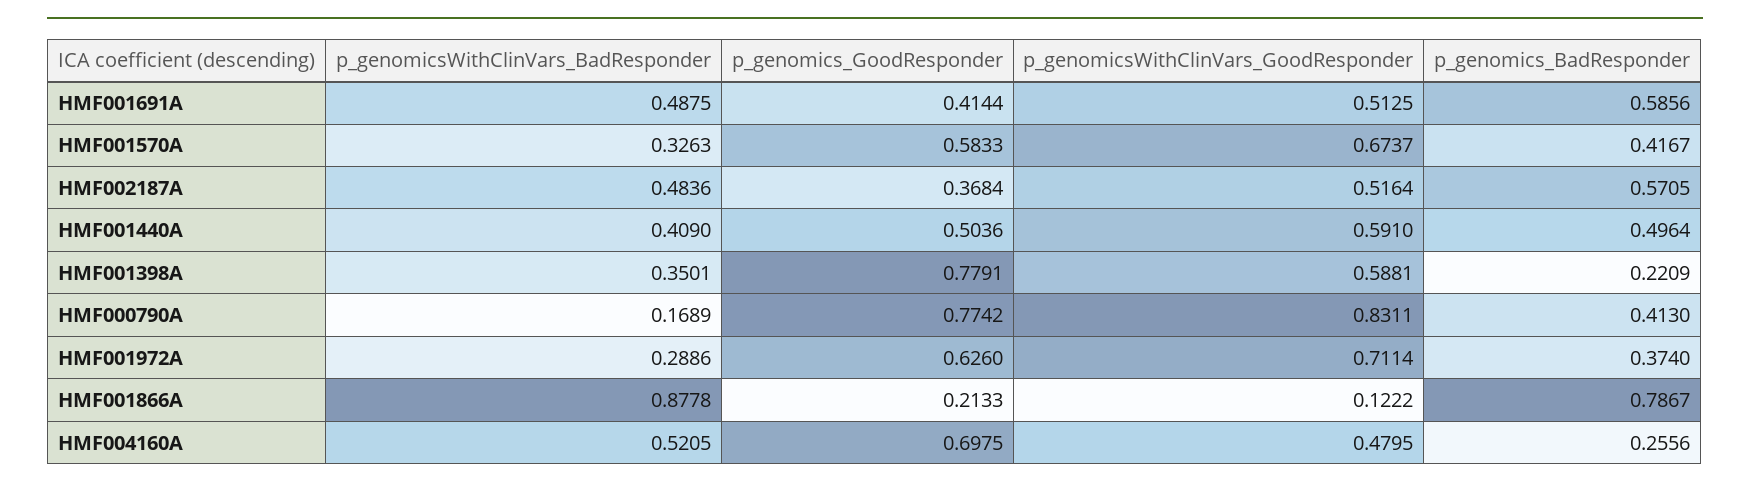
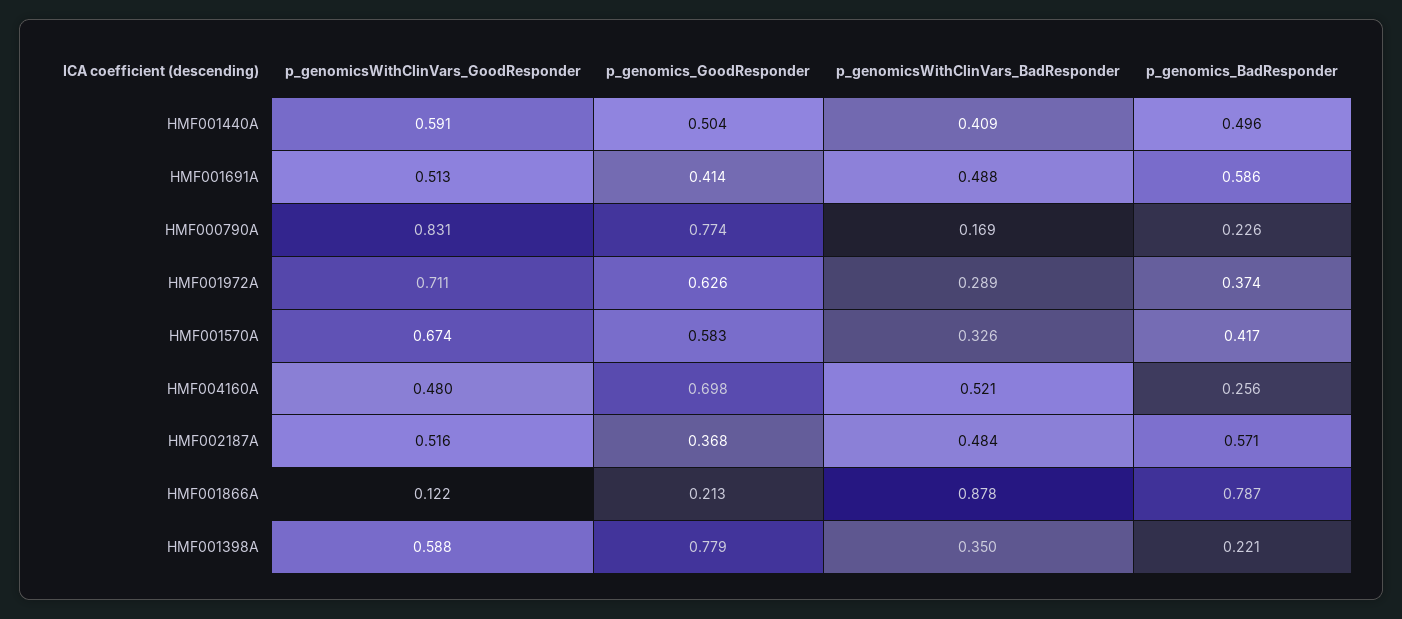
  {
    "p_genomicsWithClinVars_BadResponder": {
      "HMF001691A": 0.4875,
      "HMF001570A": 0.3263,
      "HMF002187A": 0.4836,
      "HMF001440A": 0.409,
      "HMF001398A": 0.3501,
      "HMF000790A": 0.1689,
      "HMF001972A": 0.2886,
      "HMF001866A": 0.8778,
      "HMF004160A": 0.5205
    },
    "p_genomics_GoodResponder": {
      "HMF001691A": 0.4144,
      "HMF001570A": 0.5833,
      "HMF002187A": 0.3684,
      "HMF001440A": 0.5036,
      "HMF001398A": 0.7791,
      "HMF000790A": 0.7742,
      "HMF001972A": 0.626,
      "HMF001866A": 0.2133,
      "HMF004160A": 0.6975
    },
    "p_genomicsWithClinVars_GoodResponder": {
      "HMF001691A": 0.5125,
      "HMF001570A": 0.6737,
      "HMF002187A": 0.5164,
      "HMF001440A": 0.591,
      "HMF001398A": 0.5881,
      "HMF000790A": 0.8311,
      "HMF001972A": 0.7114,
      "HMF001866A": 0.1222,
      "HMF004160A": 0.4795
    },
    "p_genomics_BadResponder": {
      "HMF001691A": 0.5856,
      "HMF001570A": 0.4167,
      "HMF002187A": 0.5705,
      "HMF001440A": 0.4964,
      "HMF001398A": 0.2209,
-     "HMF000790A": 0.413,
+     "HMF000790A": 0.226,
      "HMF001972A": 0.374,
      "HMF001866A": 0.7867,
      "HMF004160A": 0.2556
    }
  }

